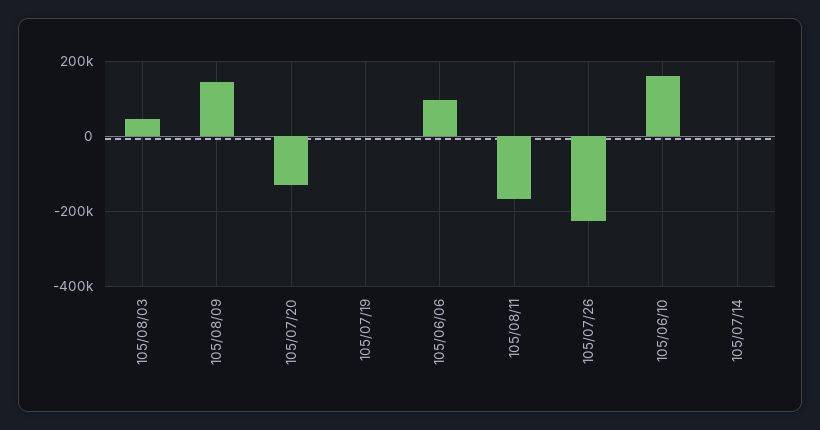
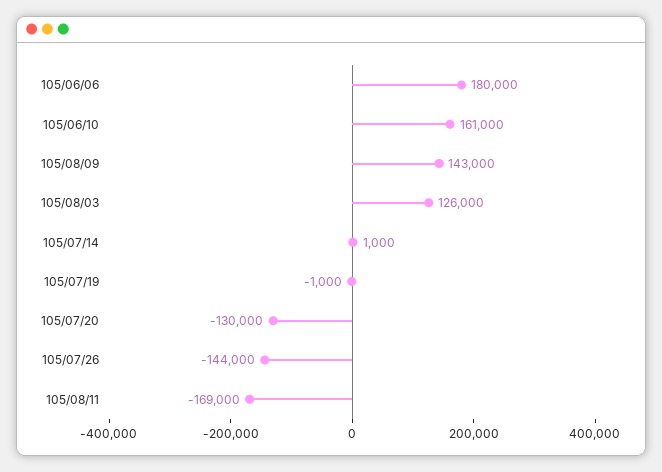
  {
-   "105/08/03": 40000,
+   "105/08/03": 126000,
    "105/08/09": 143000,
    "105/07/20": -130000,
    "105/07/19": -1000,
-   "105/06/06": 100000,
+   "105/06/06": 180000,
    "105/08/11": -169000,
-   "105/07/26": -220000,
+   "105/07/26": -144000,
    "105/06/10": 161000,
    "105/07/14": 1000
  }

